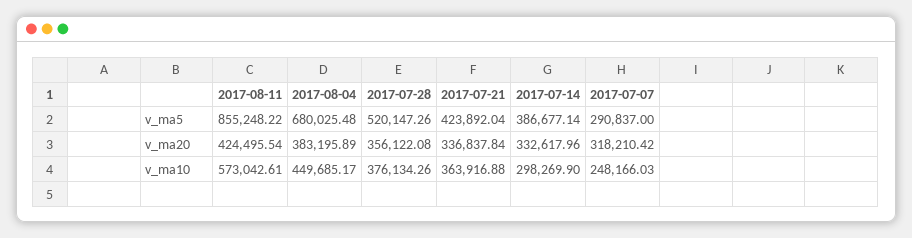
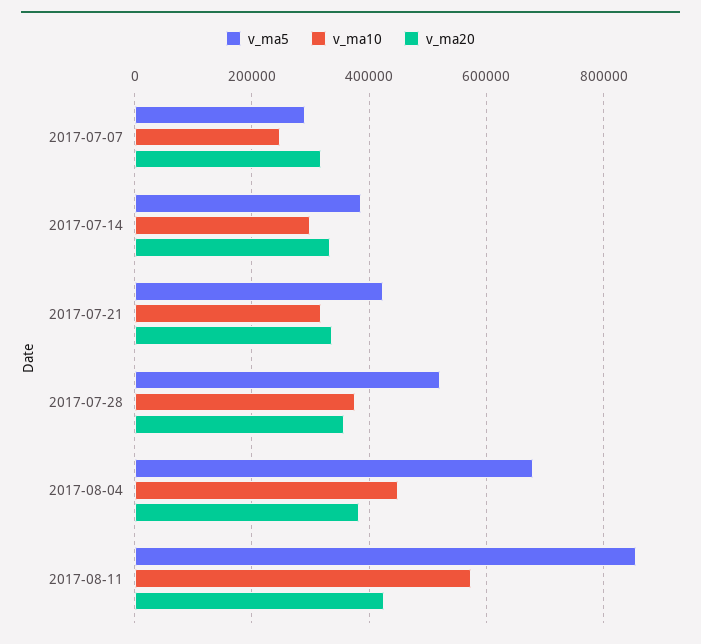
  {
    "v_ma5": {
      "2017-08-11": 855248.22,
      "2017-08-04": 680025.48,
      "2017-07-28": 520147.26,
      "2017-07-21": 423892.04,
      "2017-07-14": 386677.14,
      "2017-07-07": 290837
    },
    "v_ma20": {
      "2017-08-11": 424495.54,
      "2017-08-04": 383195.89,
      "2017-07-28": 356122.08,
      "2017-07-21": 336837.84,
      "2017-07-14": 332617.96,
      "2017-07-07": 318210.42
    },
    "v_ma10": {
      "2017-08-11": 573042.61,
      "2017-08-04": 449685.17,
      "2017-07-28": 376134.26,
-     "2017-07-21": 363916.88,
+     "2017-07-21": 320000,
      "2017-07-14": 298269.9,
      "2017-07-07": 248166.03
    }
  }

